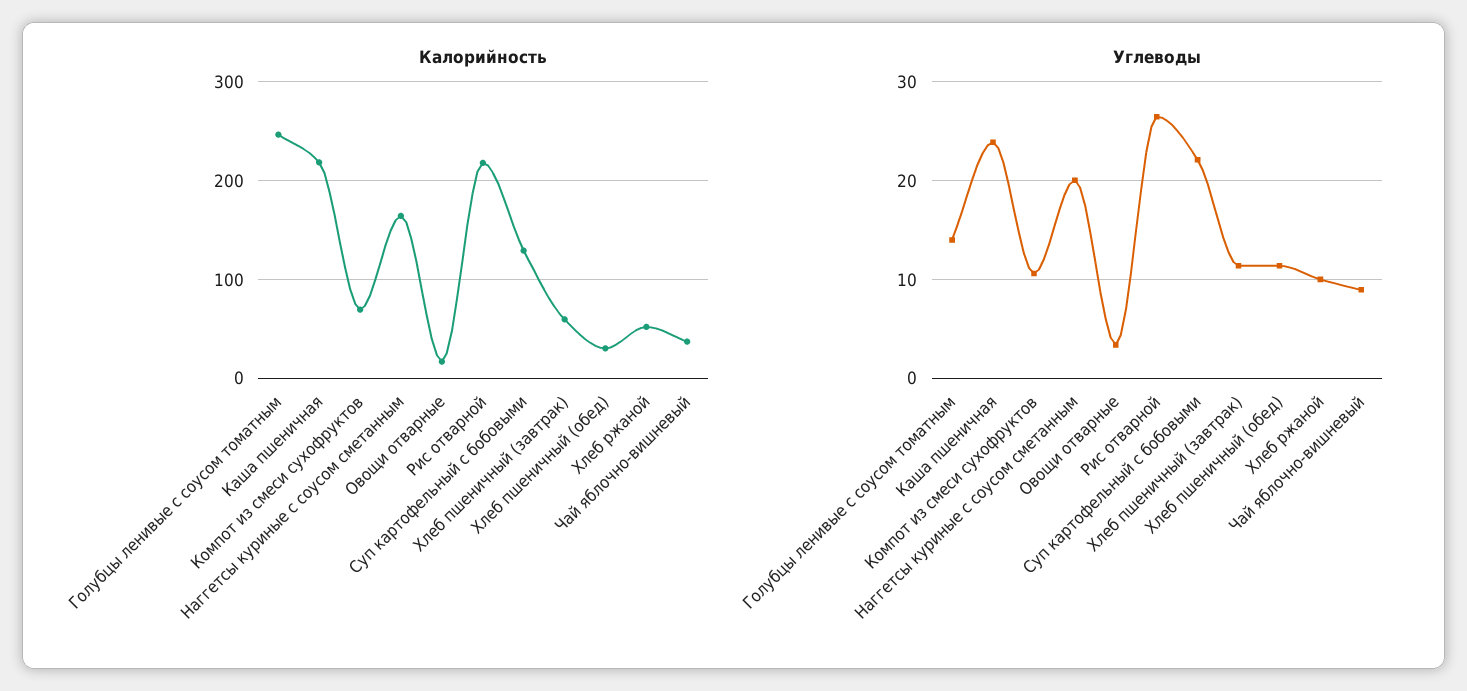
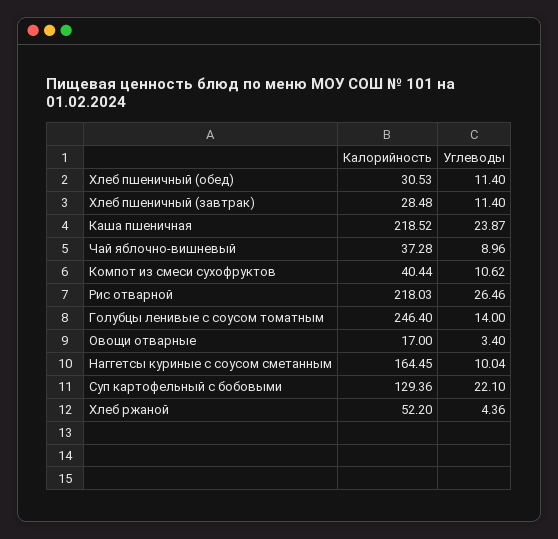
  {
    "Калорийность": {
      "Голубцы ленивые с соусом томатным": 246.4,
      "Каша пшеничная": 218.52,
-     "Компот из смеси сухофруктов": 70,
+     "Компот из смеси сухофруктов": 40.44,
      "Наггетсы куриные с соусом сметанным": 164.45,
      "Овощи отварные": 17,
      "Рис отварной": 218.03,
      "Суп картофельный с бобовыми": 129.36,
-     "Хлеб пшеничный (завтрак)": 60,
+     "Хлеб пшеничный (завтрак)": 28.48,
      "Хлеб пшеничный (обед)": 30.53,
      "Хлеб ржаной": 52.2,
      "Чай яблочно-вишневый": 37.28
    },
    "Углеводы": {
      "Голубцы ленивые с соусом томатным": 14,
      "Каша пшеничная": 23.87,
      "Компот из смеси сухофруктов": 10.62,
-     "Наггетсы куриные с соусом сметанным": 20,
+     "Наггетсы куриные с соусом сметанным": 10.04,
      "Овощи отварные": 3.4,
      "Рис отварной": 26.46,
      "Суп картофельный с бобовыми": 22.1,
      "Хлеб пшеничный (завтрак)": 11.4,
      "Хлеб пшеничный (обед)": 11.4,
-     "Хлеб ржаной": 10,
+     "Хлеб ржаной": 4.36,
      "Чай яблочно-вишневый": 8.96
    }
  }

